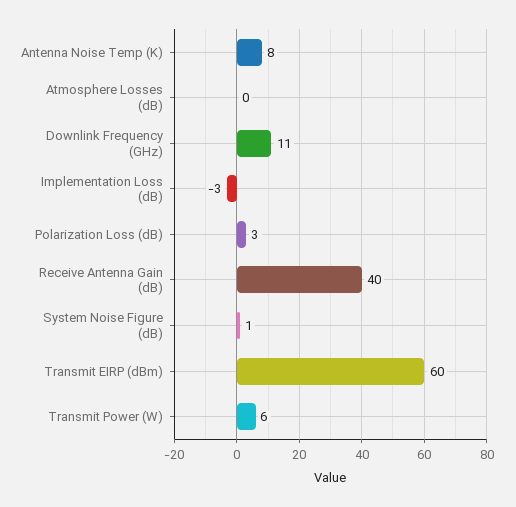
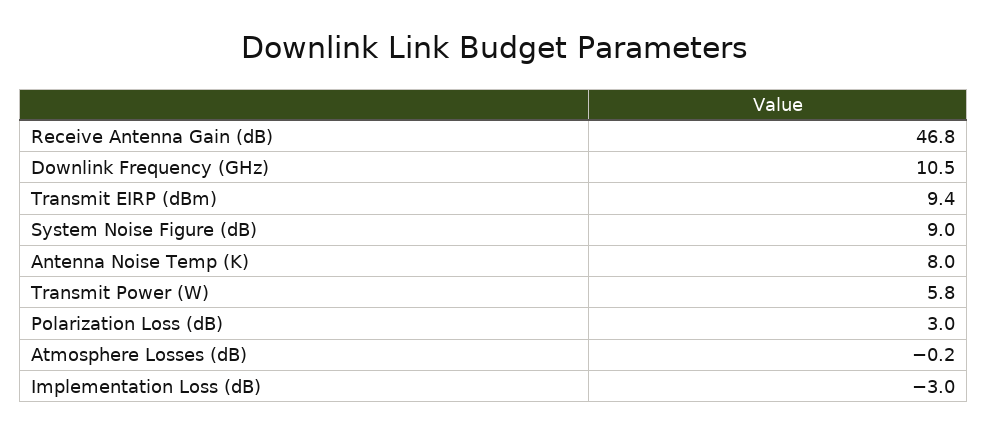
  {
    "Antenna Noise Temp (K)": 8,
    "Atmosphere Losses (dB)": -0.2,
    "Downlink Frequency (GHz)": 10.5,
    "Implementation Loss (dB)": -3,
    "Polarization Loss (dB)": 3,
-   "Receive Antenna Gain (dB)": 40,
+   "Receive Antenna Gain (dB)": 46.8,
-   "System Noise Figure (dB)": 1,
+   "System Noise Figure (dB)": 9,
-   "Transmit EIRP (dBm)": 60,
+   "Transmit EIRP (dBm)": 9.4,
    "Transmit Power (W)": 5.8
  }

